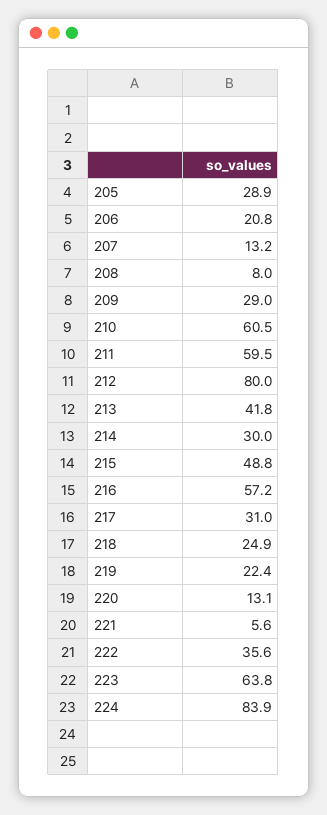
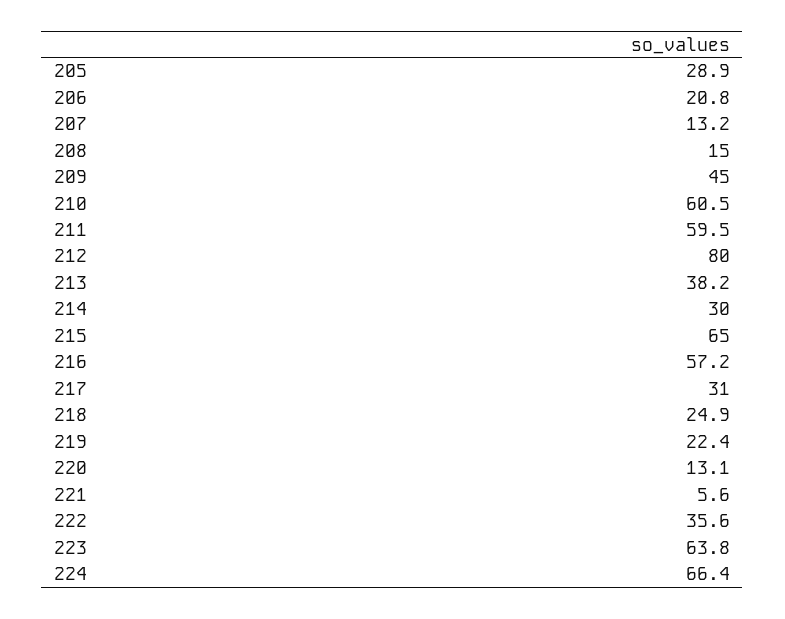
  {
    "205": 28.9,
    "206": 20.8,
    "207": 13.2,
-   "208": 8,
+   "208": 15,
-   "209": 29,
+   "209": 45,
    "210": 60.5,
    "211": 59.5,
    "212": 80,
-   "213": 41.8,
+   "213": 38.2,
    "214": 30,
-   "215": 48.8,
+   "215": 65,
    "216": 57.2,
    "217": 31,
    "218": 24.9,
    "219": 22.4,
    "220": 13.1,
    "221": 5.6,
    "222": 35.6,
    "223": 63.8,
-   "224": 83.9
+   "224": 66.4
  }

